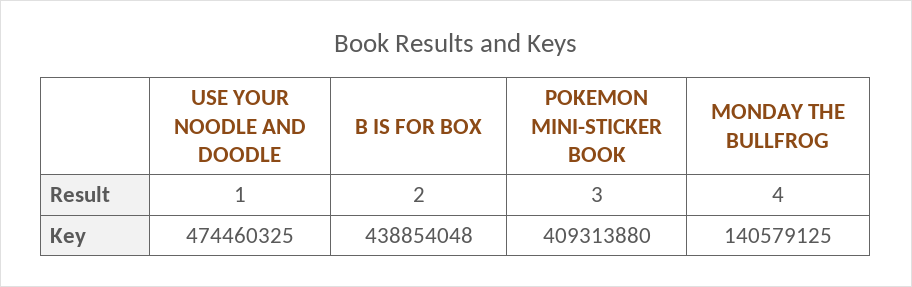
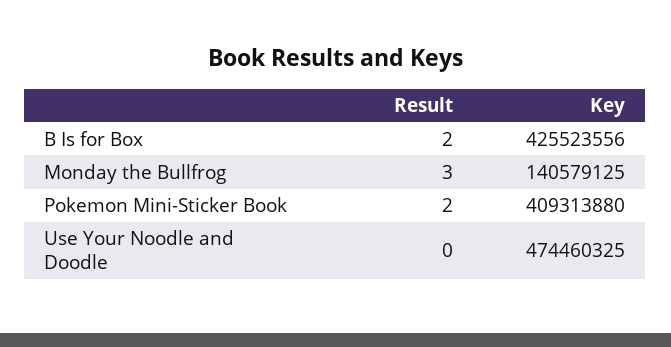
  {
    "USE YOUR NOODLE AND DOODLE": {
-     "Result": 1,
+     "Result": 0,
      "Key": 474460325
    },
    "B IS FOR BOX": {
      "Result": 2,
-     "Key": 438854048
+     "Key": 425523556
    },
    "POKEMON MINI-STICKER BOOK": {
-     "Result": 3,
+     "Result": 2,
      "Key": 409313880
    },
    "MONDAY THE BULLFROG": {
-     "Result": 4,
+     "Result": 3,
      "Key": 140579125
    }
  }

